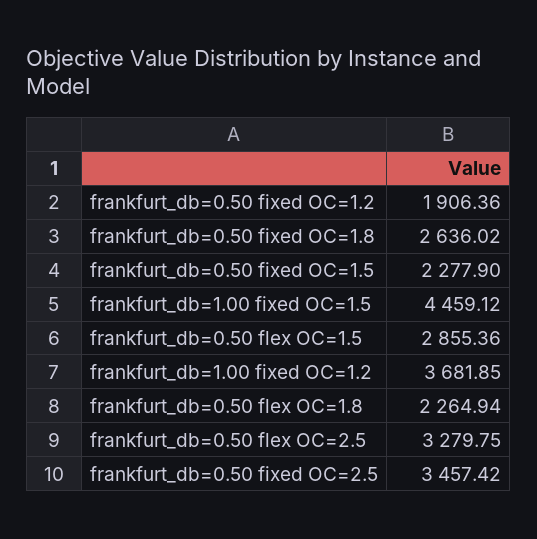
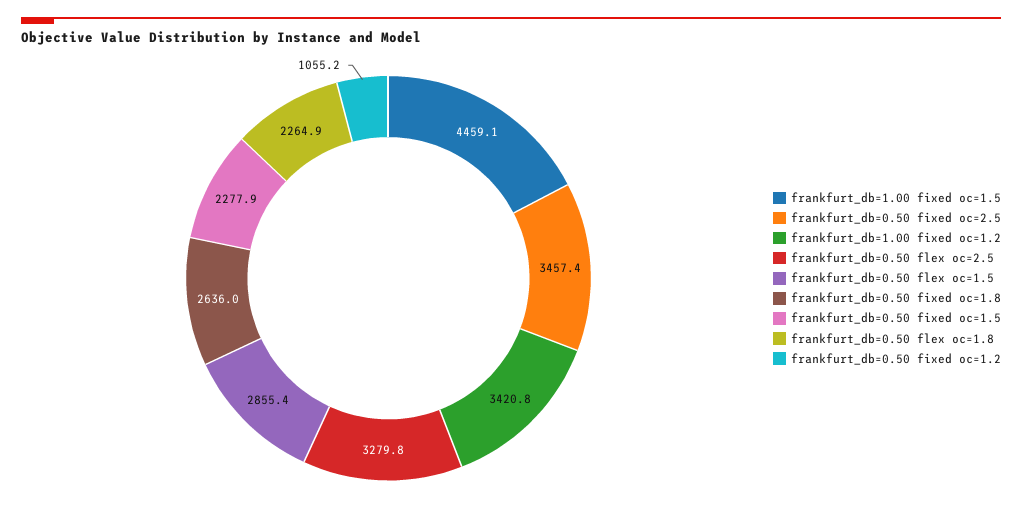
  {
-   "frankfurt_db=0.50 fixed OC=1.2": 1906.36,
+   "frankfurt_db=0.50 fixed OC=1.2": 1055.2,
    "frankfurt_db=0.50 fixed OC=1.8": 2636.02,
    "frankfurt_db=0.50 fixed OC=1.5": 2277.9,
    "frankfurt_db=1.00 fixed OC=1.5": 4459.12,
    "frankfurt_db=0.50 flex OC=1.5": 2855.36,
-   "frankfurt_db=1.00 fixed OC=1.2": 3681.85,
+   "frankfurt_db=1.00 fixed OC=1.2": 3420.8,
    "frankfurt_db=0.50 flex OC=1.8": 2264.94,
    "frankfurt_db=0.50 flex OC=2.5": 3279.75,
    "frankfurt_db=0.50 fixed OC=2.5": 3457.42
  }

